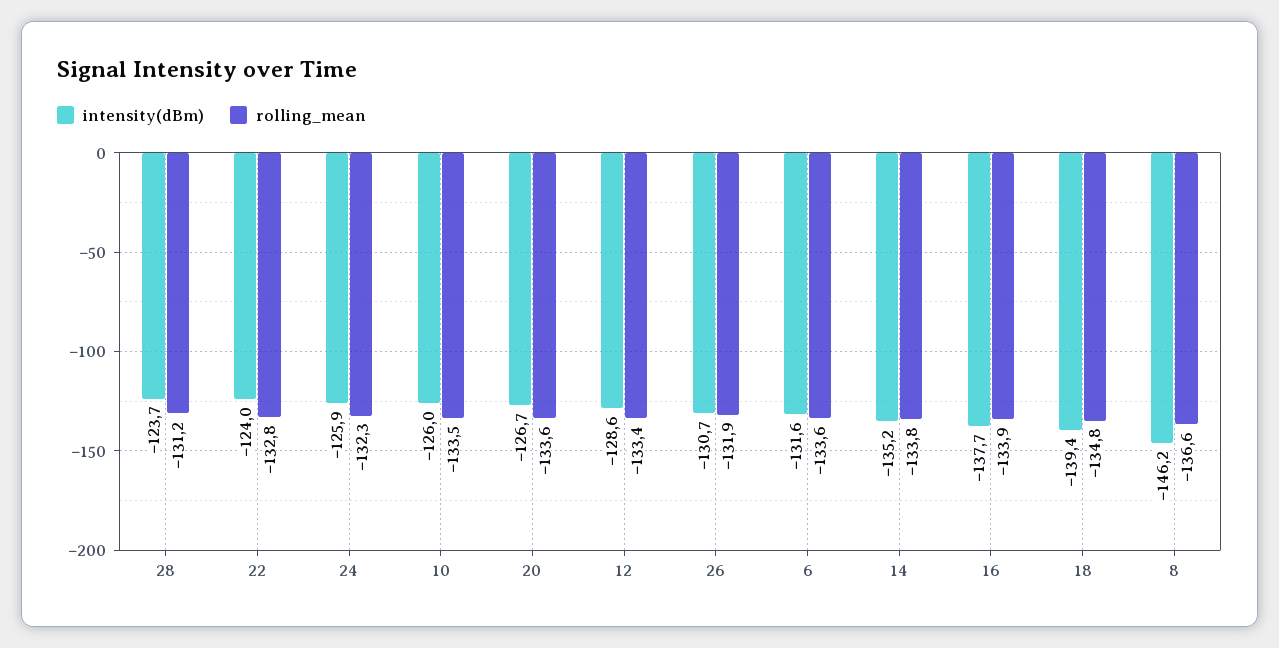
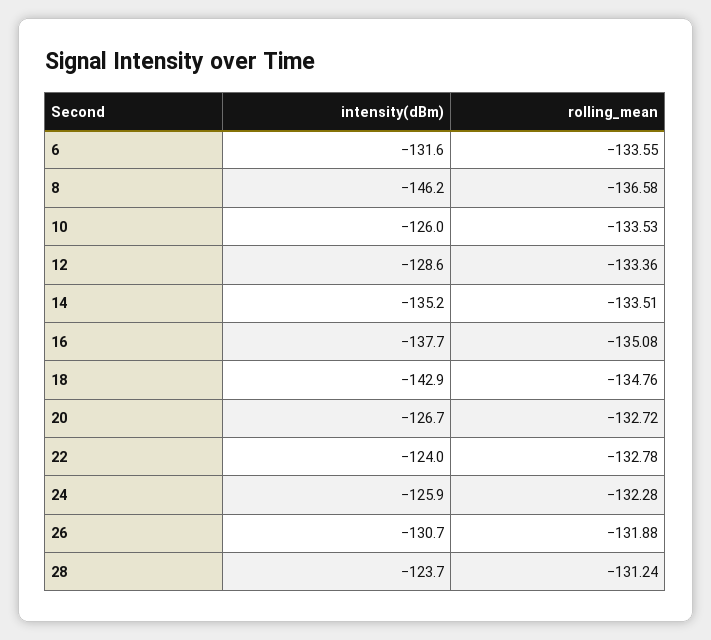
  {
    "intensity(dBm)": {
      "28": -123.7,
      "22": -124,
      "24": -125.9,
      "10": -126,
      "20": -126.7,
      "12": -128.6,
      "26": -130.7,
      "6": -131.6,
      "14": -135.2,
      "16": -137.7,
-     "18": -139.4,
+     "18": -142.9,
      "8": -146.2
    },
    "rolling_mean": {
      "28": -131.24,
      "22": -132.78,
      "24": -132.28,
      "10": -133.53,
-     "20": -133.6,
+     "20": -132.72,
      "12": -133.36,
      "26": -131.88,
      "6": -133.55,
-     "14": -133.8,
+     "14": -133.51,
-     "16": -133.9,
+     "16": -135.08,
      "18": -134.76,
      "8": -136.58
    }
  }

